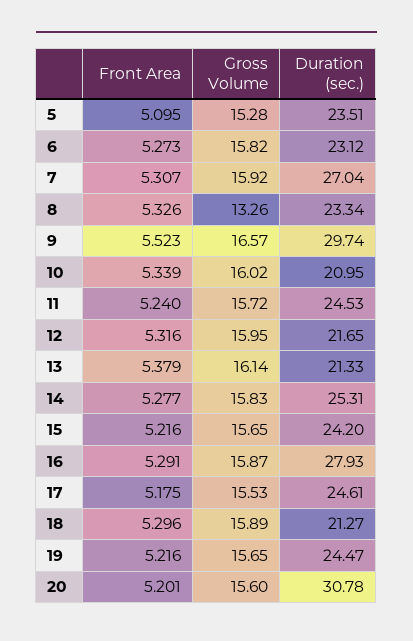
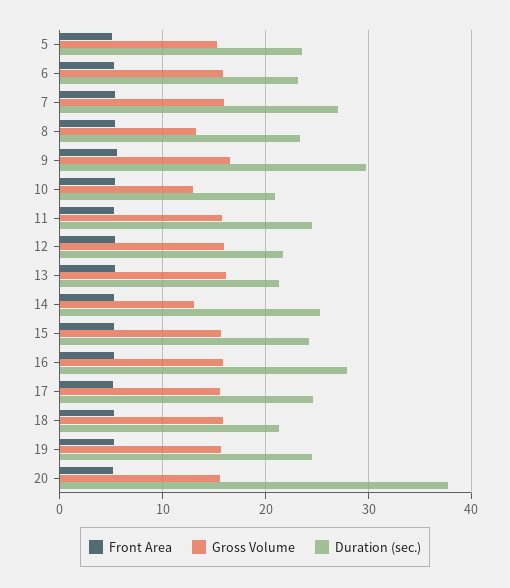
  {
    "Front Area": {
      "5": 5.095,
      "6": 5.273,
      "7": 5.307,
      "8": 5.326,
      "9": 5.523,
      "10": 5.339,
      "11": 5.24,
      "12": 5.316,
      "13": 5.379,
      "14": 5.277,
      "15": 5.216,
      "16": 5.291,
      "17": 5.175,
      "18": 5.296,
      "19": 5.216,
      "20": 5.201
    },
    "Gross Volume": {
      "5": 15.28,
      "6": 15.82,
      "7": 15.92,
      "8": 13.26,
      "9": 16.57,
-     "10": 16.02,
+     "10": 13,
      "11": 15.72,
      "12": 15.95,
      "13": 16.14,
-     "14": 15.83,
+     "14": 13,
      "15": 15.65,
      "16": 15.87,
      "17": 15.53,
      "18": 15.89,
      "19": 15.65,
      "20": 15.6
    },
    "Duration (sec.)": {
      "5": 23.51,
      "6": 23.12,
      "7": 27.04,
      "8": 23.34,
      "9": 29.74,
      "10": 20.95,
      "11": 24.53,
      "12": 21.65,
      "13": 21.33,
      "14": 25.31,
      "15": 24.2,
      "16": 27.93,
      "17": 24.61,
      "18": 21.27,
      "19": 24.47,
-     "20": 30.78
+     "20": 38
    }
  }

